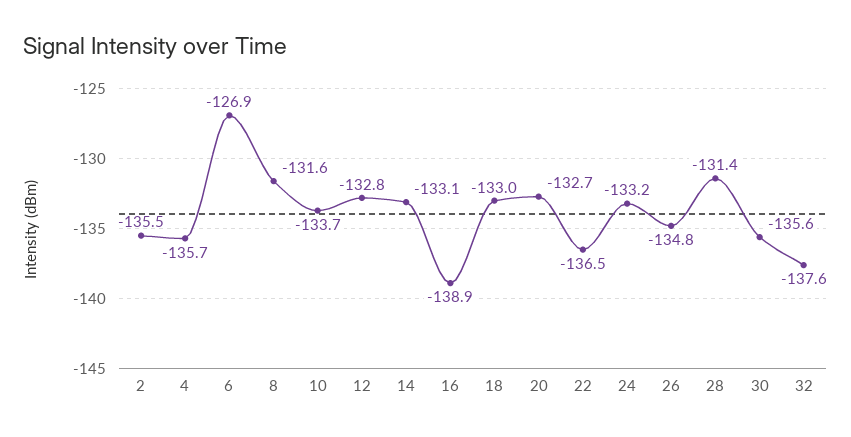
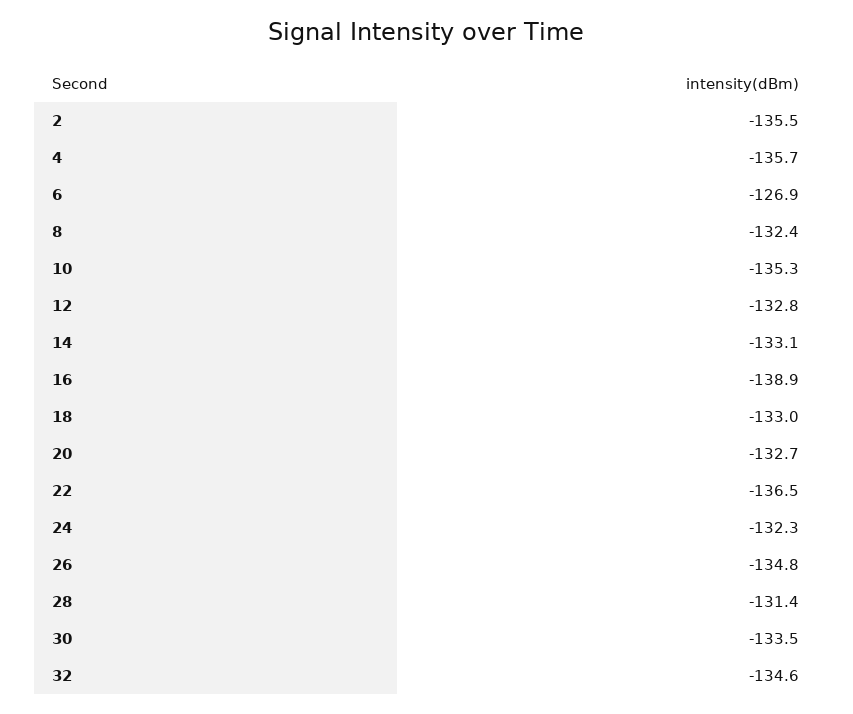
  {
    "2": -135.5,
    "4": -135.7,
    "6": -126.9,
-   "8": -131.6,
+   "8": -132.4,
-   "10": -133.7,
+   "10": -135.3,
    "12": -132.8,
    "14": -133.1,
    "16": -138.9,
    "18": -133,
    "20": -132.7,
    "22": -136.5,
-   "24": -133.2,
+   "24": -132.3,
    "26": -134.8,
    "28": -131.4,
-   "30": -135.6,
+   "30": -133.5,
-   "32": -137.6
+   "32": -134.6
  }

